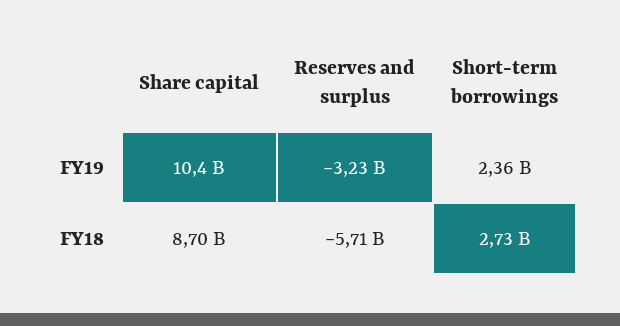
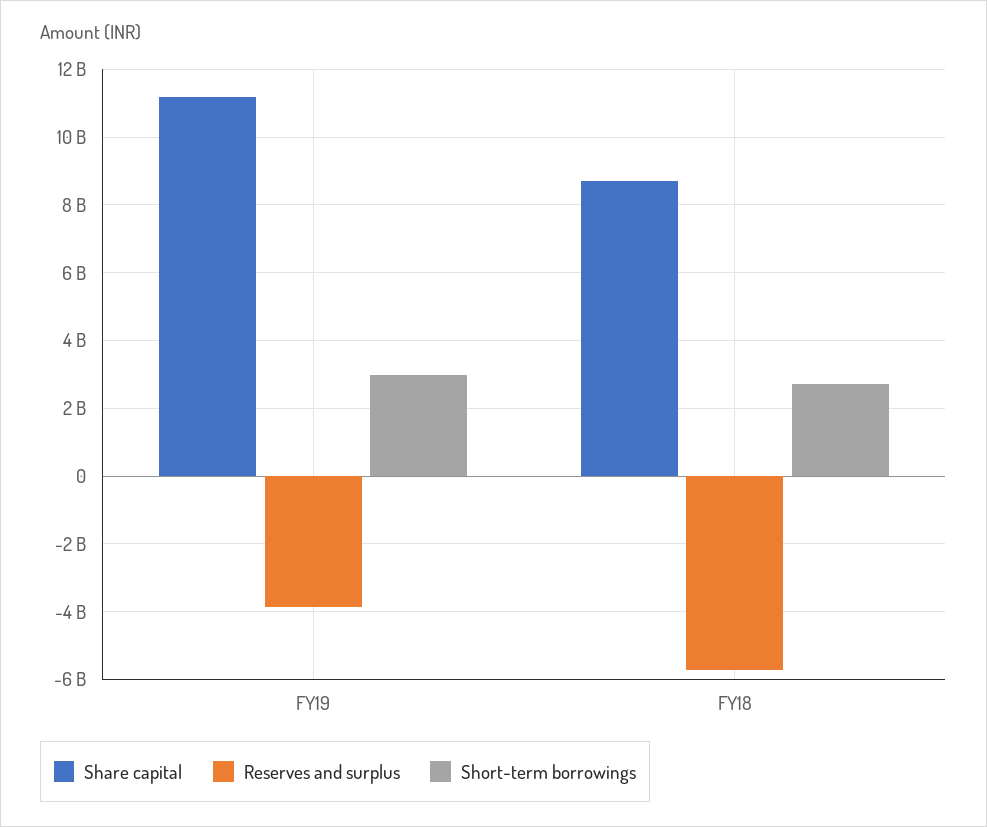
  {
    "Share capital": {
-     "FY19": 10400000000,
+     "FY19": 11200000000,
      "FY18": 8700000000
    },
    "Reserves and surplus": {
-     "FY19": -3230000000,
+     "FY19": -3800000000,
      "FY18": -5710000000
    },
    "Short-term borrowings": {
-     "FY19": 2360000000,
+     "FY19": 3000000000,
      "FY18": 2730000000
    }
  }

